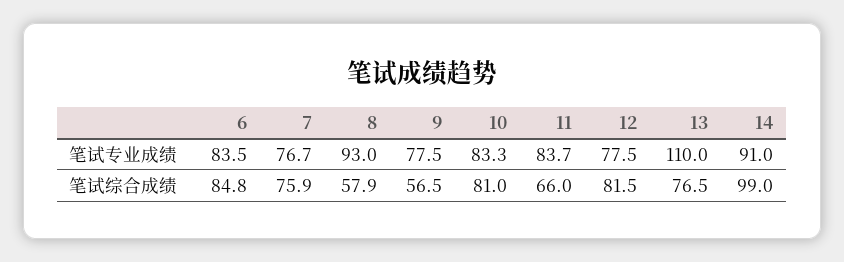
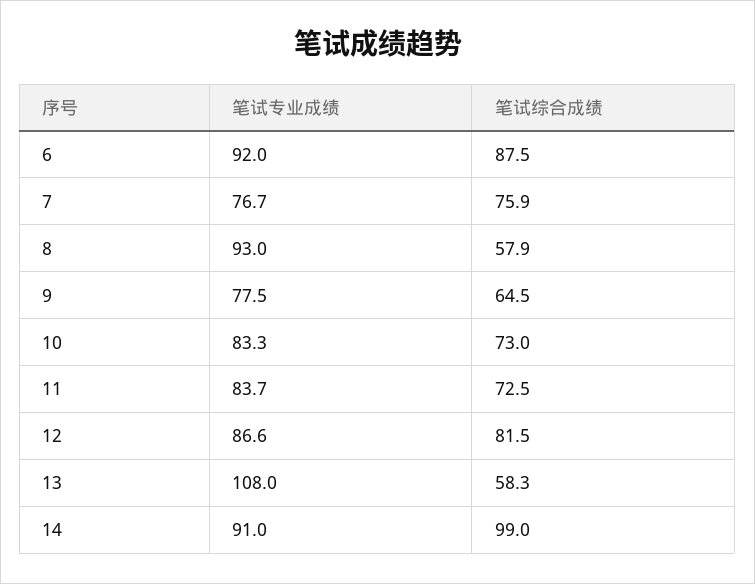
  {
    "6": {
-     "笔试专业成绩": 83.5,
+     "笔试专业成绩": 92,
-     "笔试综合成绩": 84.8
+     "笔试综合成绩": 87.5
    },
    "7": {
      "笔试专业成绩": 76.7,
      "笔试综合成绩": 75.9
    },
    "8": {
      "笔试专业成绩": 93,
      "笔试综合成绩": 57.9
    },
    "9": {
      "笔试专业成绩": 77.5,
-     "笔试综合成绩": 56.5
+     "笔试综合成绩": 64.5
    },
    "10": {
      "笔试专业成绩": 83.3,
-     "笔试综合成绩": 81
+     "笔试综合成绩": 73
    },
    "11": {
      "笔试专业成绩": 83.7,
-     "笔试综合成绩": 66
+     "笔试综合成绩": 72.5
    },
    "12": {
-     "笔试专业成绩": 77.5,
+     "笔试专业成绩": 86.6,
      "笔试综合成绩": 81.5
    },
    "13": {
-     "笔试专业成绩": 110,
+     "笔试专业成绩": 108,
-     "笔试综合成绩": 76.5
+     "笔试综合成绩": 58.3
    },
    "14": {
      "笔试专业成绩": 91,
      "笔试综合成绩": 99
    }
  }

